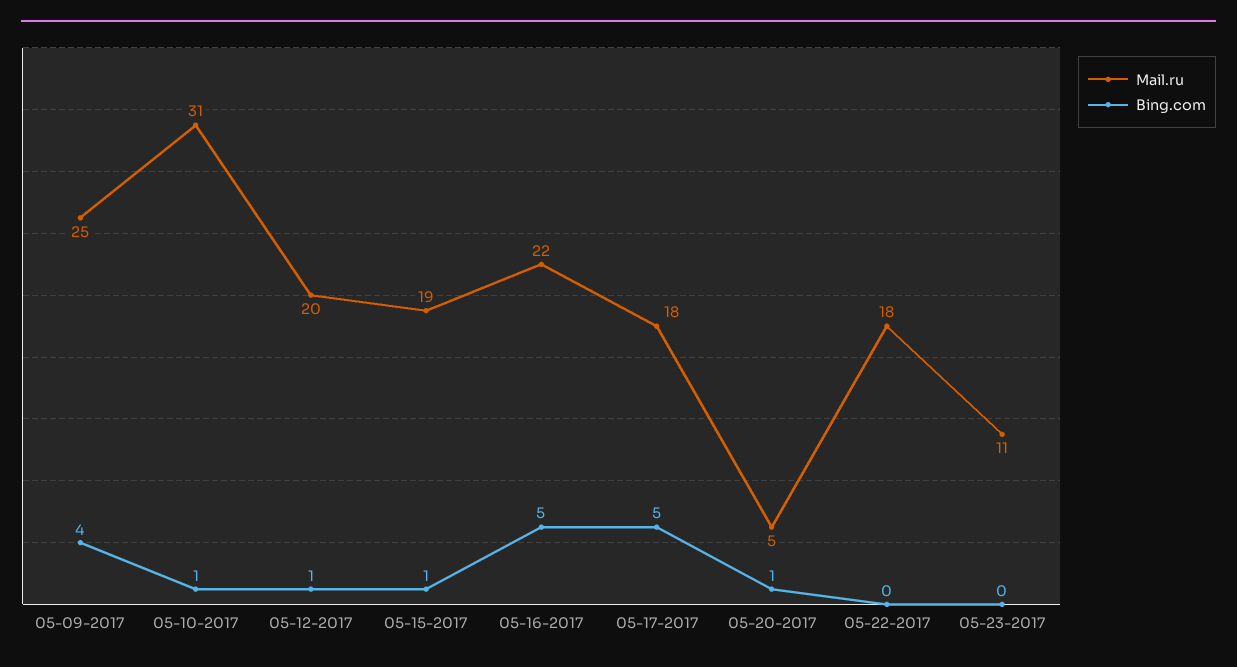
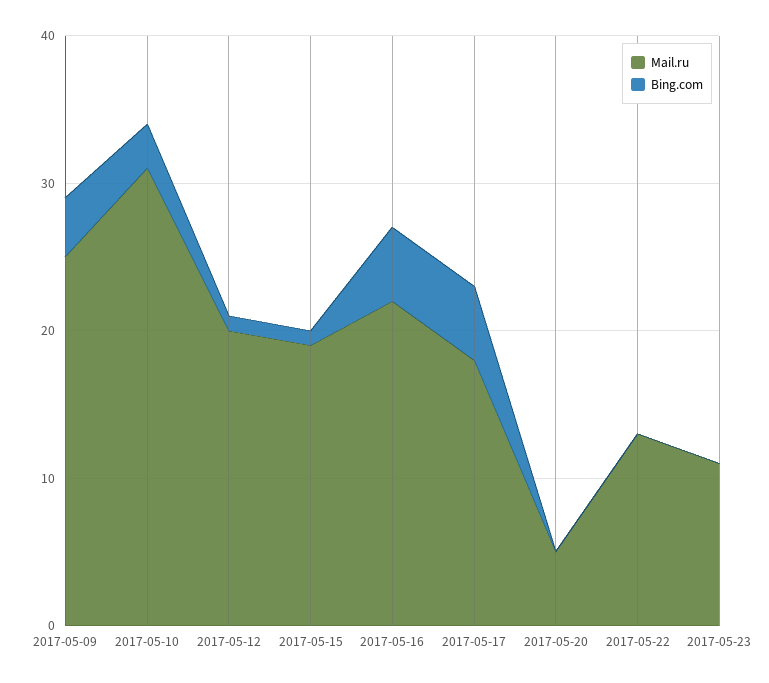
  {
    "Mail.ru": {
      "05-09-2017": 25,
      "05-10-2017": 31,
      "05-12-2017": 20,
      "05-15-2017": 19,
      "05-16-2017": 22,
      "05-17-2017": 18,
      "05-20-2017": 5,
-     "05-22-2017": 18,
+     "05-22-2017": 13,
      "05-23-2017": 11
    },
    "Bing.com": {
      "05-09-2017": 4,
-     "05-10-2017": 1,
+     "05-10-2017": 3,
      "05-12-2017": 1,
      "05-15-2017": 1,
      "05-16-2017": 5,
      "05-17-2017": 5,
-     "05-20-2017": 1,
+     "05-20-2017": 0,
      "05-22-2017": 0,
      "05-23-2017": 0
    }
  }

